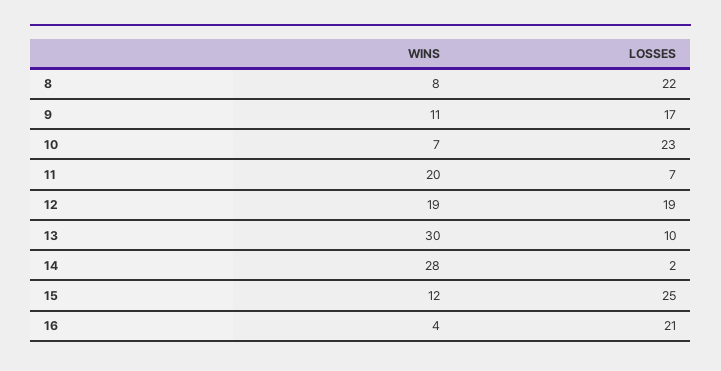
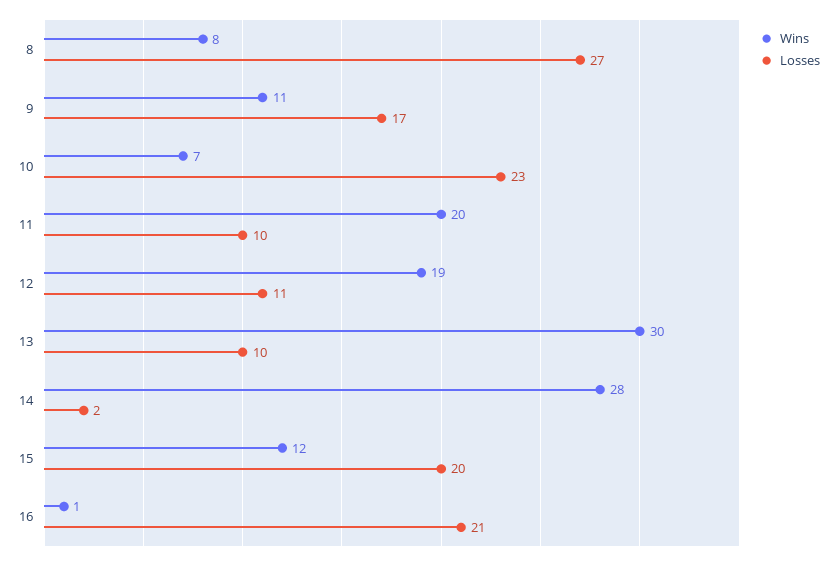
  {
    "WINS": {
      "8": 8,
      "9": 11,
      "10": 7,
      "11": 20,
      "12": 19,
      "13": 30,
      "14": 28,
      "15": 12,
-     "16": 4
+     "16": 1
    },
    "LOSSES": {
-     "8": 22,
+     "8": 27,
      "9": 17,
      "10": 23,
-     "11": 7,
+     "11": 10,
-     "12": 19,
+     "12": 11,
      "13": 10,
      "14": 2,
-     "15": 25,
+     "15": 20,
      "16": 21
    }
  }

